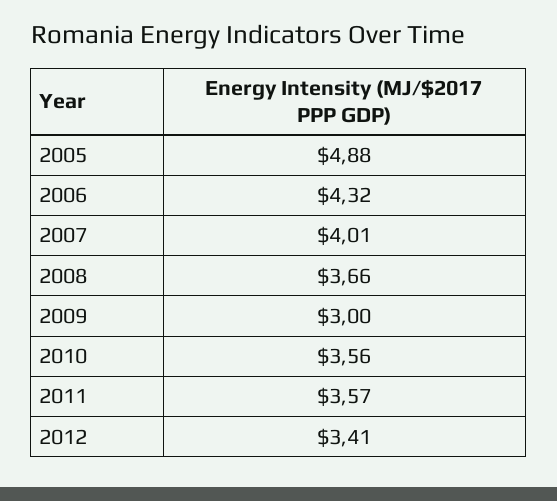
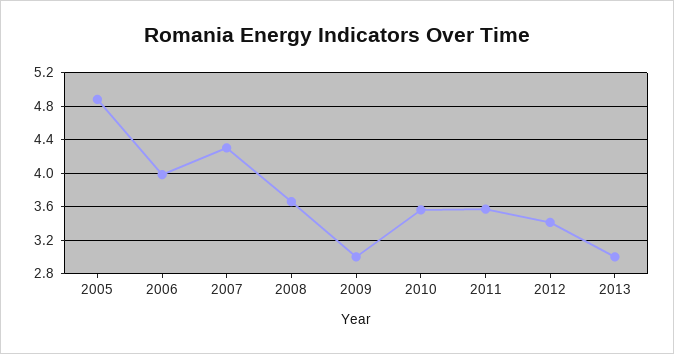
  {
    "2005": 4.88,
-   "2006": 4.32,
+   "2006": 4,
-   "2007": 4.01,
+   "2007": 4.3,
    "2008": 3.66,
    "2009": 3,
    "2010": 3.56,
    "2011": 3.57,
-   "2012": 3.41
+   "2012": 3.41,
+   "2013": 3
  }

